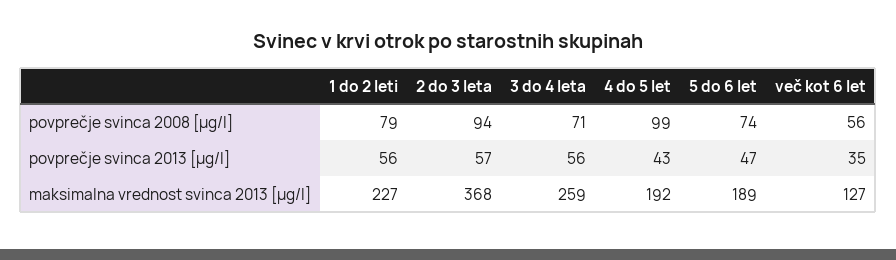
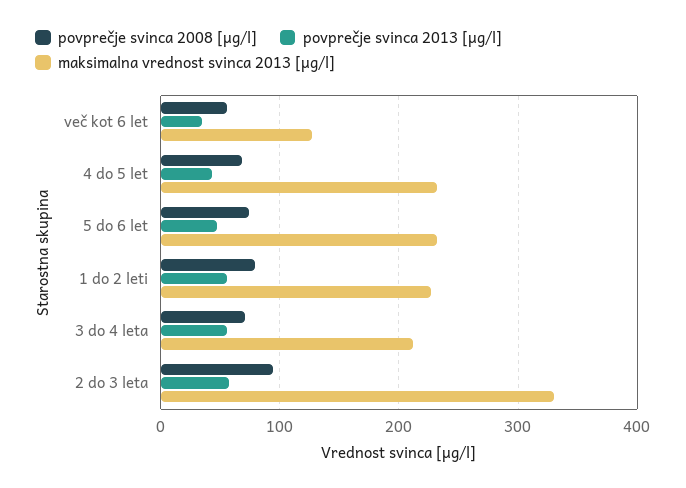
  {
    "povprečje svinca 2008 [µg/l]": {
      "1 do 2 leti": 79,
      "2 do 3 leta": 94,
      "3 do 4 leta": 71,
-     "4 do 5 let": 99,
+     "4 do 5 let": 70,
      "5 do 6 let": 74,
      "več kot 6 let": 56
    },
    "povprečje svinca 2013 [µg/l]": {
      "1 do 2 leti": 56,
      "2 do 3 leta": 57,
      "3 do 4 leta": 56,
      "4 do 5 let": 43,
      "5 do 6 let": 47,
      "več kot 6 let": 35
    },
    "maksimalna vrednost svinca 2013 [µg/l]": {
      "1 do 2 leti": 227,
-     "2 do 3 leta": 368,
+     "2 do 3 leta": 330,
-     "3 do 4 leta": 259,
+     "3 do 4 leta": 210,
-     "4 do 5 let": 192,
+     "4 do 5 let": 230,
-     "5 do 6 let": 189,
+     "5 do 6 let": 230,
      "več kot 6 let": 127
    }
  }

